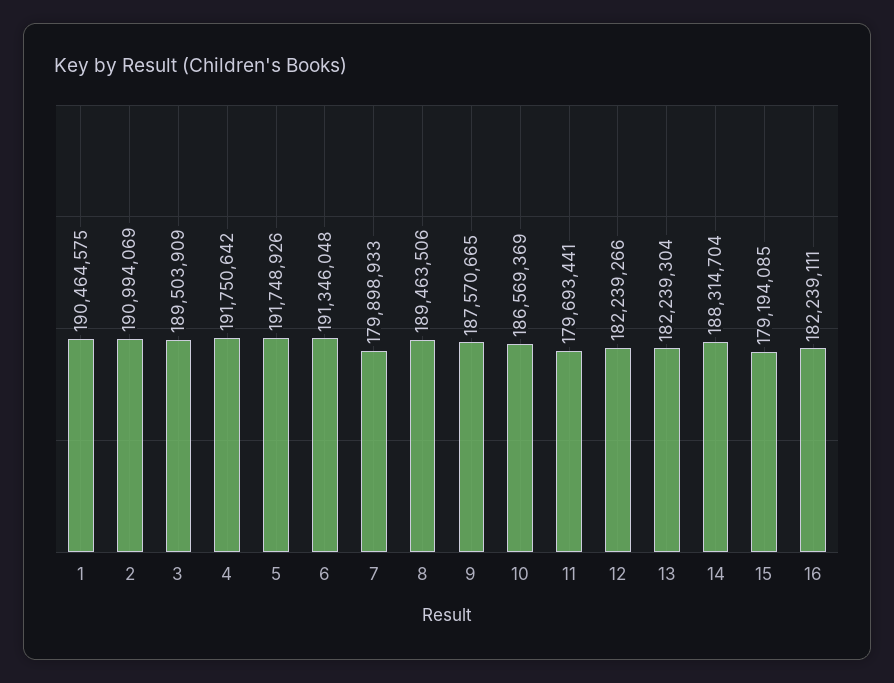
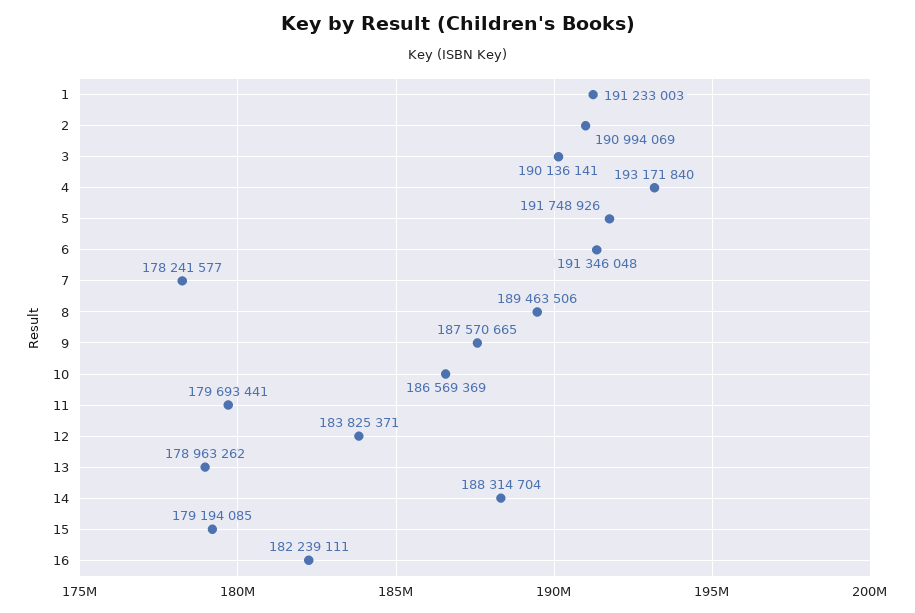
  {
-   "1": 190464575,
+   "1": 191233003,
    "2": 190994069,
-   "3": 189503909,
+   "3": 190136141,
-   "4": 191750642,
+   "4": 193171840,
    "5": 191748926,
    "6": 191346048,
-   "7": 179898933,
+   "7": 178241577,
    "8": 189463506,
    "9": 187570665,
    "10": 186569369,
    "11": 179693441,
-   "12": 182239266,
+   "12": 183825371,
-   "13": 182239304,
+   "13": 178963262,
    "14": 188314704,
    "15": 179194085,
    "16": 182239111
  }

